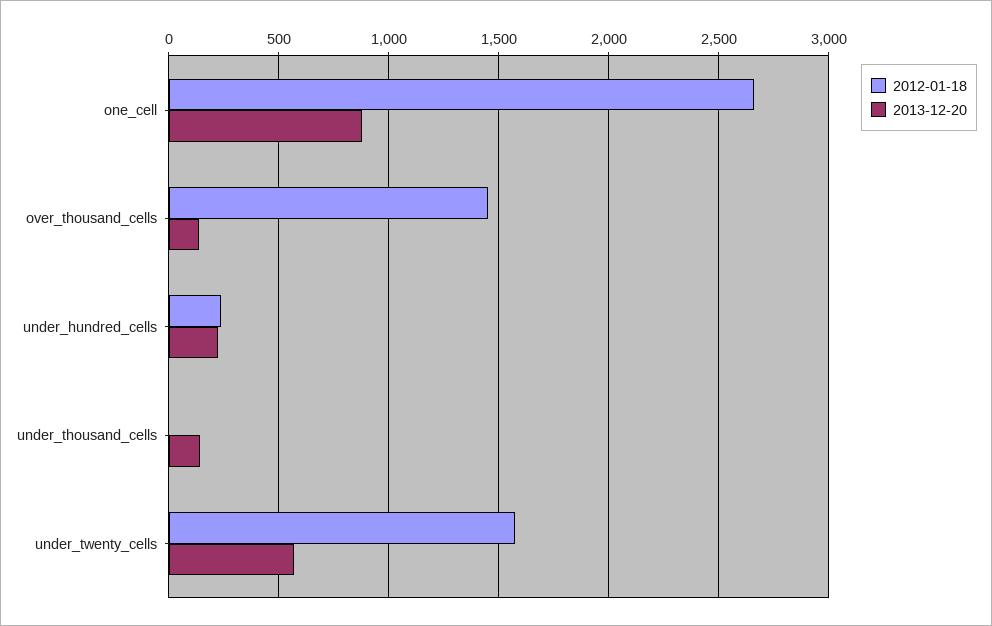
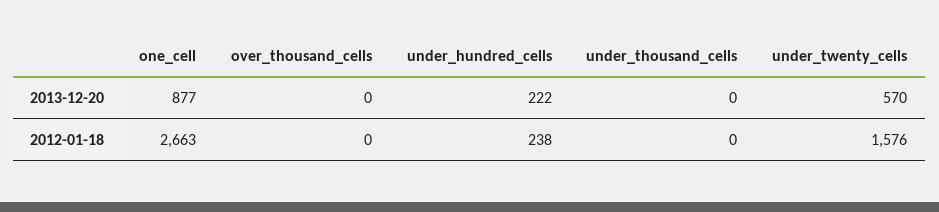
  {
    "2012-01-18": {
      "one_cell": 2663,
-     "over_thousand_cells": 1450,
+     "over_thousand_cells": 0,
      "under_hundred_cells": 238,
      "under_thousand_cells": 0,
      "under_twenty_cells": 1576
    },
    "2013-12-20": {
      "one_cell": 877,
-     "over_thousand_cells": 150,
+     "over_thousand_cells": 0,
      "under_hundred_cells": 222,
-     "under_thousand_cells": 150,
+     "under_thousand_cells": 0,
      "under_twenty_cells": 570
    }
  }

